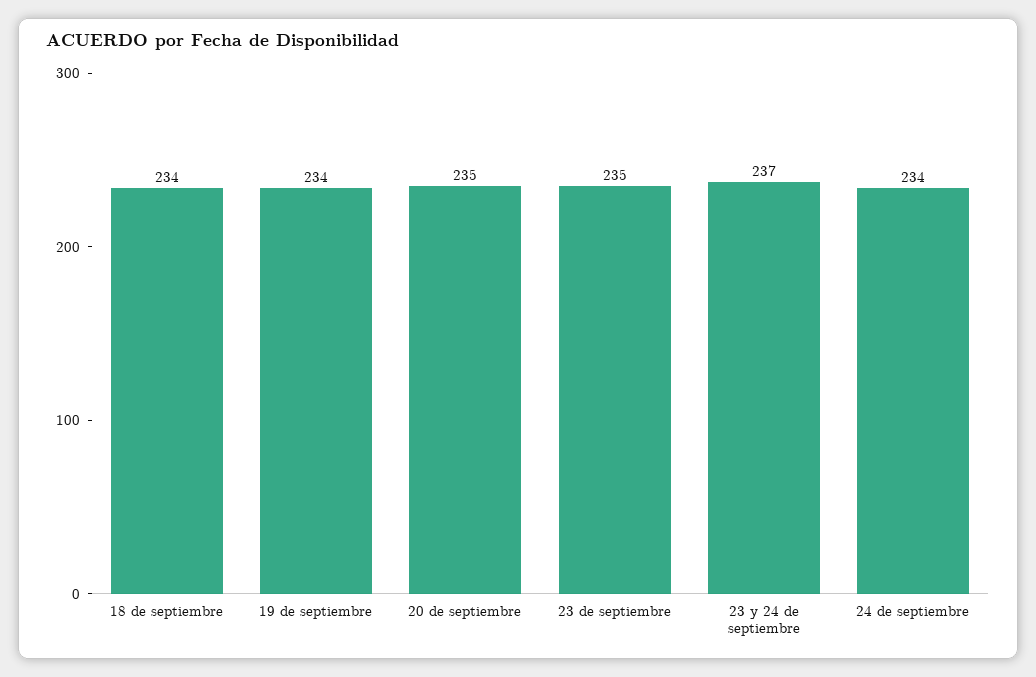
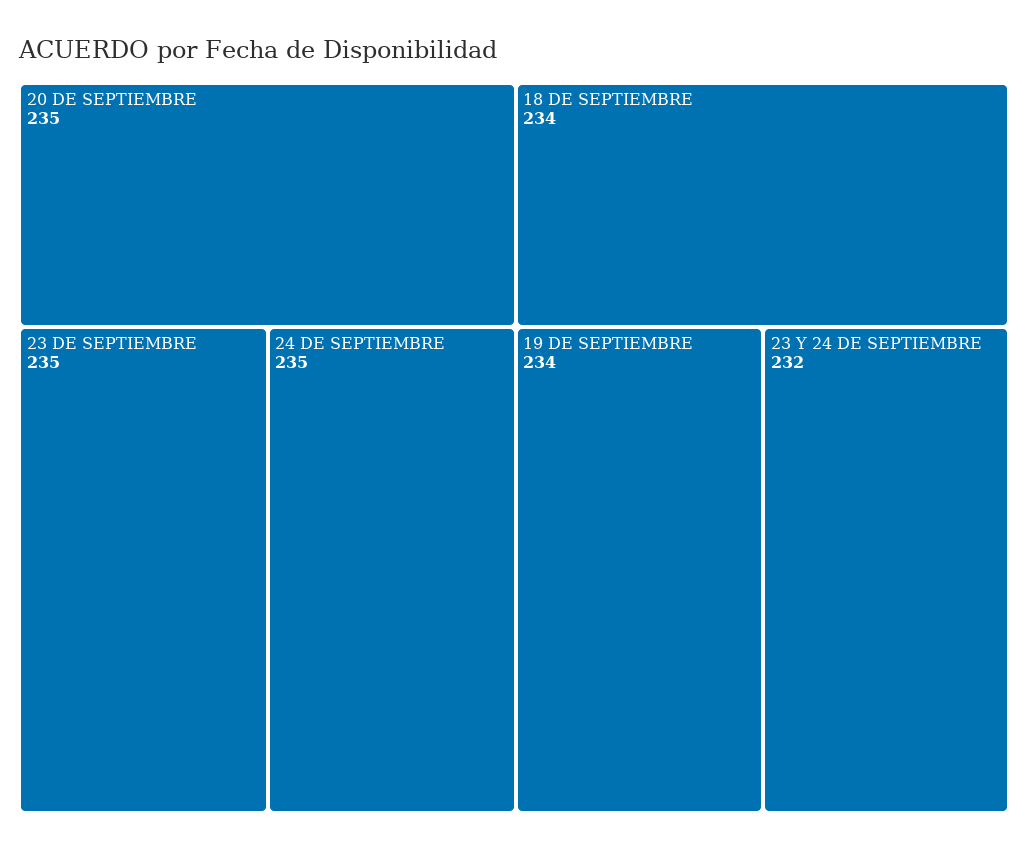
  {
    "18 de septiembre": 234,
    "19 de septiembre": 234,
    "20 de septiembre": 235,
    "23 de septiembre": 235,
-   "23 y 24 de septiembre": 237,
+   "23 y 24 de septiembre": 232,
-   "24 de septiembre": 234
+   "24 de septiembre": 235
  }

